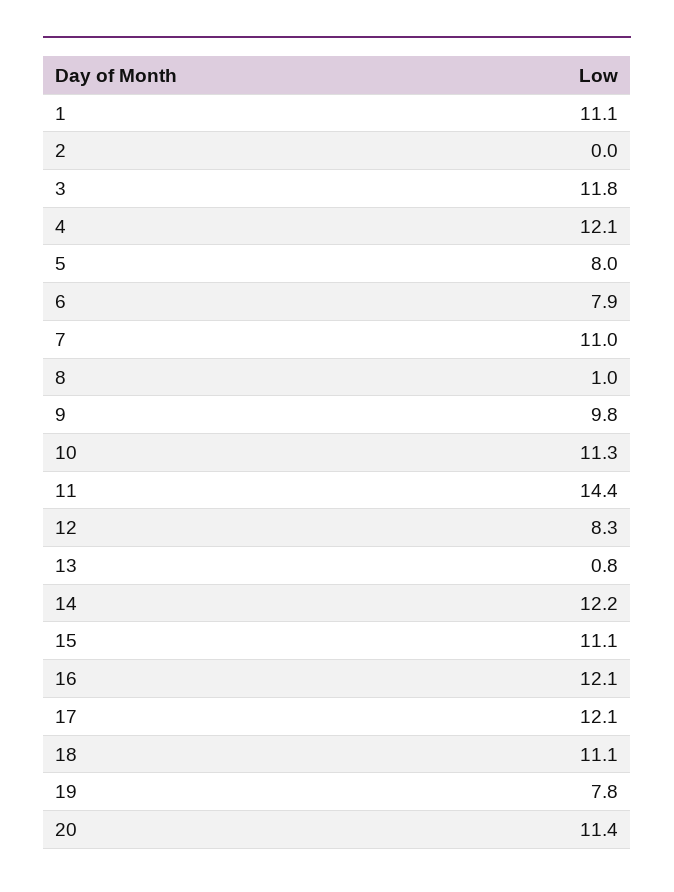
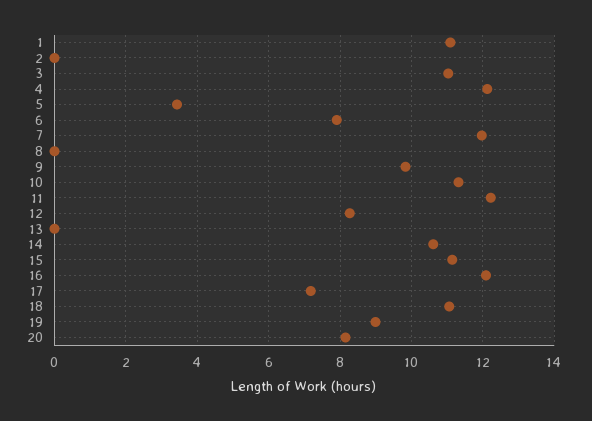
  {
    "1": 11.1,
    "2": 0,
-   "3": 11.8,
+   "3": 11,
    "4": 12.1,
-   "5": 8,
+   "5": 3.4,
    "6": 7.9,
-   "7": 11,
+   "7": 12,
-   "8": 1,
+   "8": 0,
    "9": 9.8,
    "10": 11.3,
-   "11": 14.4,
+   "11": 12.2,
    "12": 8.3,
-   "13": 0.8,
+   "13": 0,
-   "14": 12.2,
+   "14": 10.6,
    "15": 11.1,
    "16": 12.1,
-   "17": 12.1,
+   "17": 7.2,
    "18": 11.1,
-   "19": 7.8,
+   "19": 9,
-   "20": 11.4
+   "20": 8.2
  }

